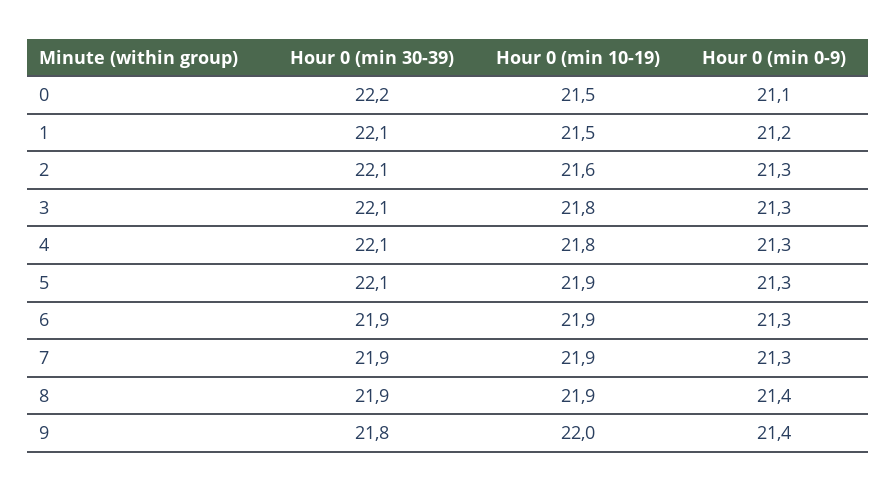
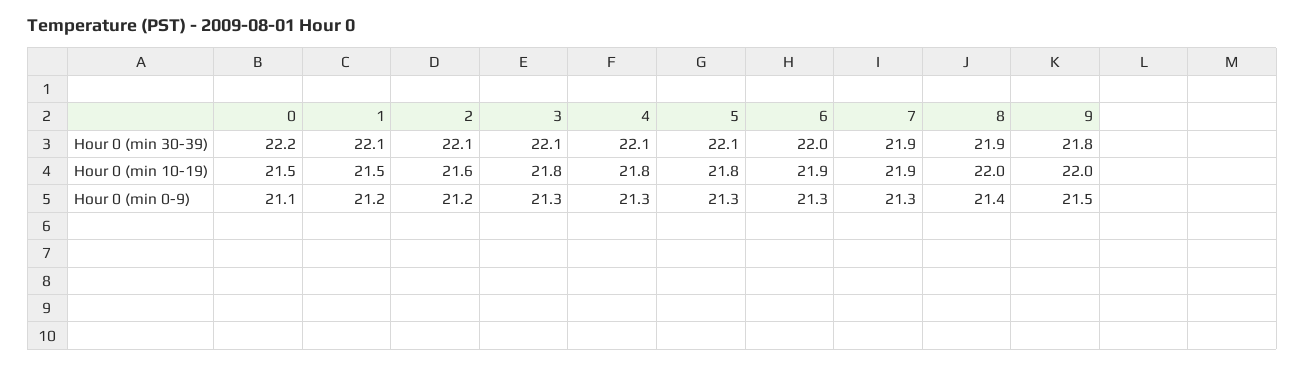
  {
    "Hour 0 (min 30-39)": {
      "0": 22.2,
      "1": 22.1,
      "2": 22.1,
      "3": 22.1,
      "4": 22.1,
      "5": 22.1,
-     "6": 21.9,
+     "6": 22,
      "7": 21.9,
      "8": 21.9,
      "9": 21.8
    },
    "Hour 0 (min 10-19)": {
      "0": 21.5,
      "1": 21.5,
      "2": 21.6,
      "3": 21.8,
      "4": 21.8,
-     "5": 21.9,
+     "5": 21.8,
      "6": 21.9,
      "7": 21.9,
-     "8": 21.9,
+     "8": 22,
      "9": 22
    },
    "Hour 0 (min 0-9)": {
      "0": 21.1,
      "1": 21.2,
-     "2": 21.3,
+     "2": 21.2,
      "3": 21.3,
      "4": 21.3,
      "5": 21.3,
      "6": 21.3,
      "7": 21.3,
      "8": 21.4,
-     "9": 21.4
+     "9": 21.5
    }
  }

